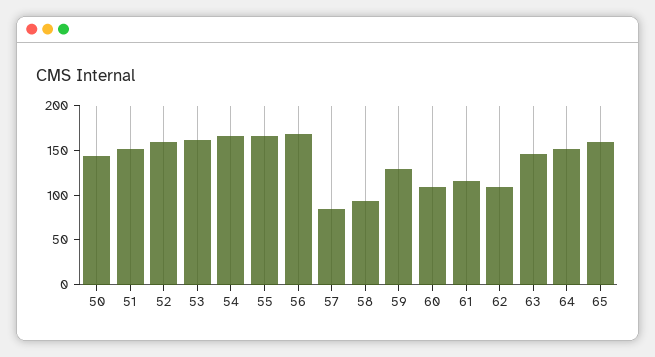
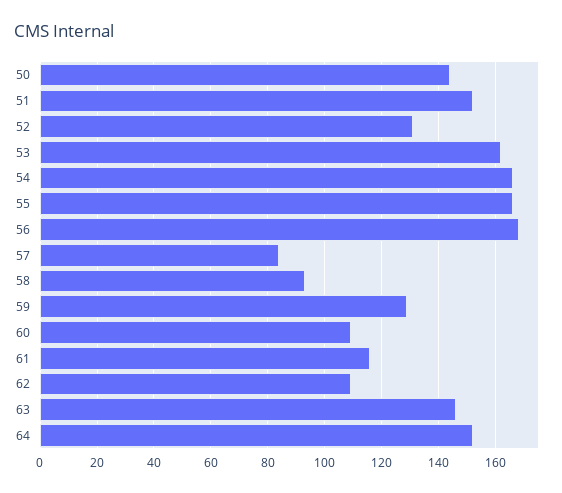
  {
    "50": 145,
    "51": 150,
-   "52": 160,
+   "52": 130,
    "53": 160,
    "54": 165,
    "55": 165,
    "56": 170,
    "57": 85,
    "58": 95,
    "59": 130,
    "60": 110,
    "61": 115,
    "62": 110,
    "63": 145,
-   "64": 150,
+   "64": 150
-   "65": 160
  }

